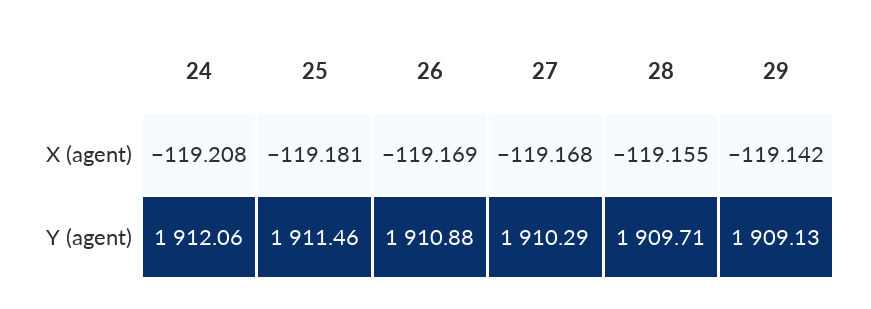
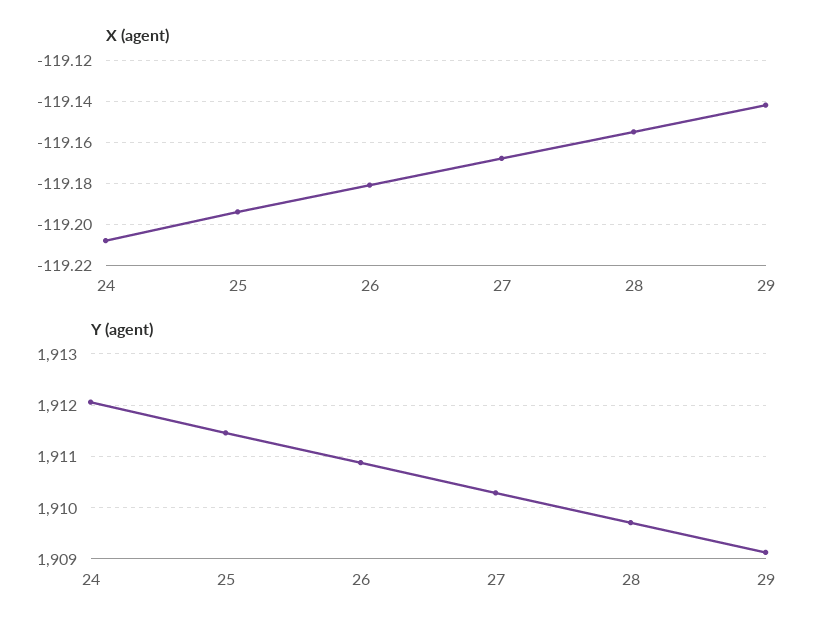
  {
    "X (agent)": {
      "24": -119.208,
-     "25": -119.181,
+     "25": -119.195,
-     "26": -119.169,
+     "26": -119.18,
      "27": -119.168,
      "28": -119.155,
      "29": -119.142
    },
    "Y (agent)": {
      "24": 1912.06,
      "25": 1911.46,
      "26": 1910.88,
      "27": 1910.29,
      "28": 1909.71,
      "29": 1909.13
    }
  }

